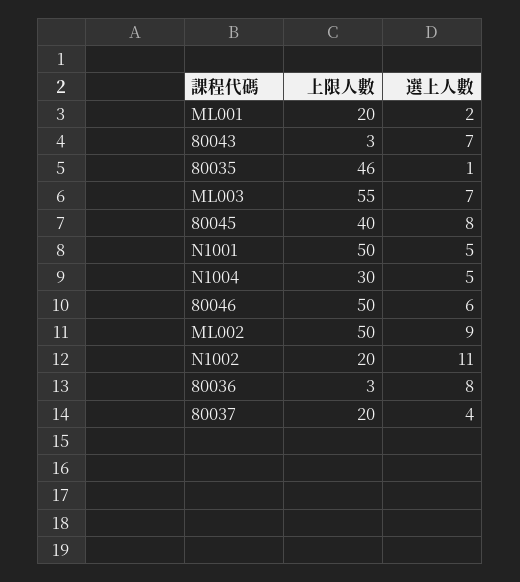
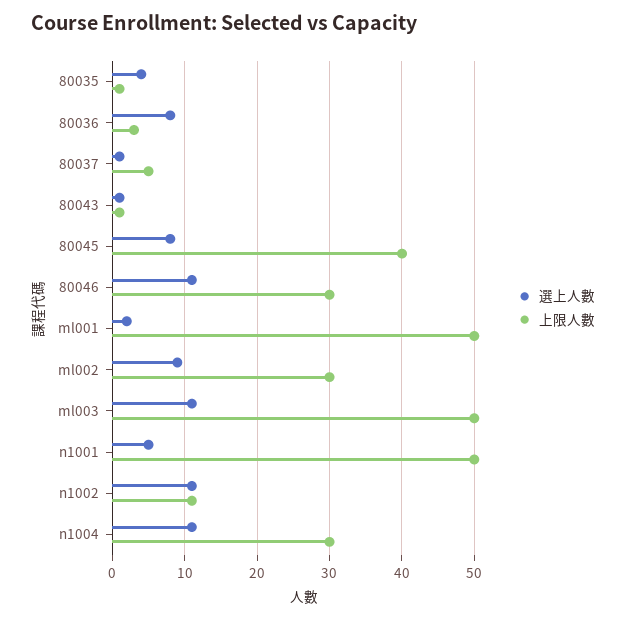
  {
    "上限人數": {
-     "ML001": 20,
+     "ML001": 50,
-     "80043": 3,
+     "80043": 1,
-     "80035": 46,
+     "80035": 1,
-     "ML003": 55,
+     "ML003": 50,
      "80045": 40,
      "N1001": 50,
      "N1004": 30,
-     "80046": 50,
+     "80046": 30,
-     "ML002": 50,
+     "ML002": 30,
-     "N1002": 20,
+     "N1002": 11,
      "80036": 3,
-     "80037": 20
+     "80037": 5
    },
    "選上人數": {
      "ML001": 2,
-     "80043": 7,
+     "80043": 1,
-     "80035": 1,
+     "80035": 4,
-     "ML003": 7,
+     "ML003": 11,
      "80045": 8,
      "N1001": 5,
-     "N1004": 5,
+     "N1004": 11,
-     "80046": 6,
+     "80046": 11,
      "ML002": 9,
      "N1002": 11,
      "80036": 8,
-     "80037": 4
+     "80037": 1
    }
  }

